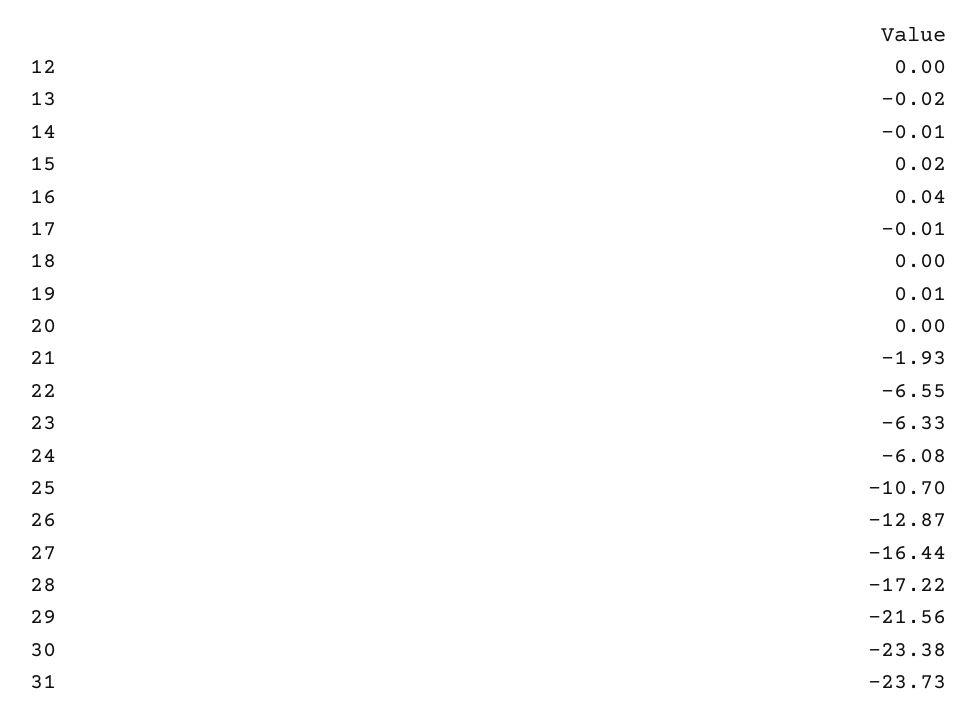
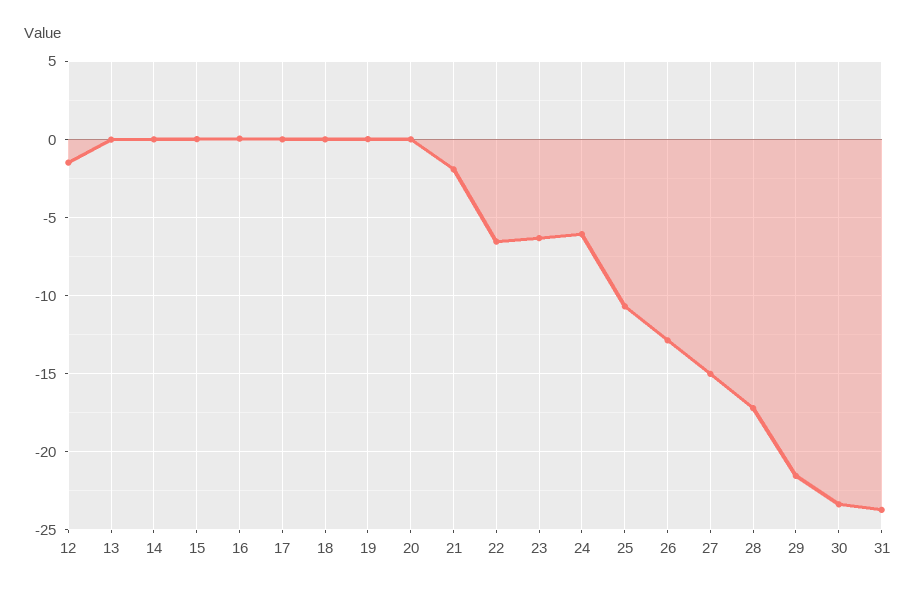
  {
-   "12": 0,
+   "12": -1.5,
    "13": -0.02,
    "14": -0.01,
    "15": 0.02,
    "16": 0.04,
    "17": -0.01,
    "18": 0,
    "19": 0.01,
    "20": 0,
    "21": -1.93,
    "22": -6.55,
    "23": -6.33,
    "24": -6.08,
    "25": -10.7,
    "26": -12.87,
-   "27": -16.44,
+   "27": -15,
    "28": -17.22,
    "29": -21.56,
    "30": -23.38,
    "31": -23.73
  }

